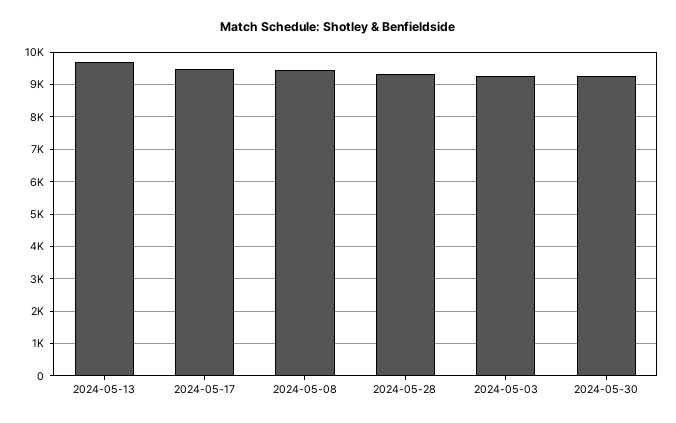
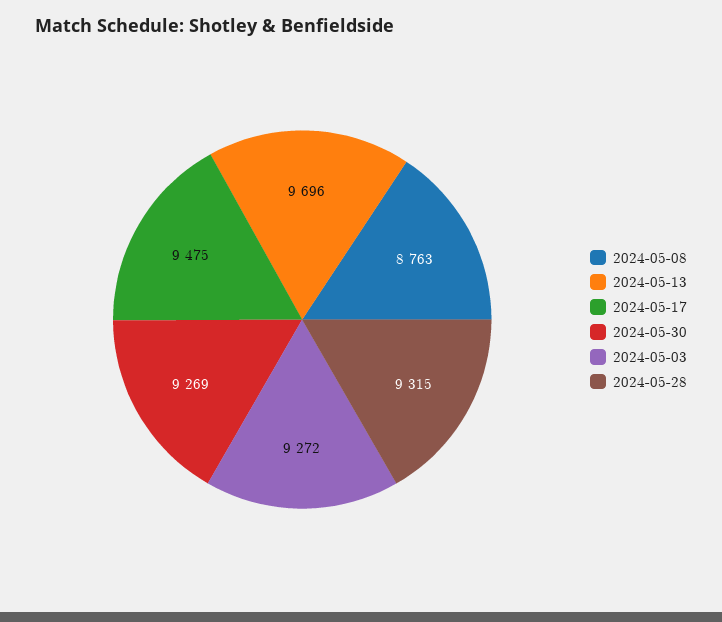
  {
    "2024-05-13": 9696,
    "2024-05-17": 9475,
-   "2024-05-08": 9400,
+   "2024-05-08": 8763,
    "2024-05-28": 9315,
    "2024-05-03": 9272,
    "2024-05-30": 9269
  }

